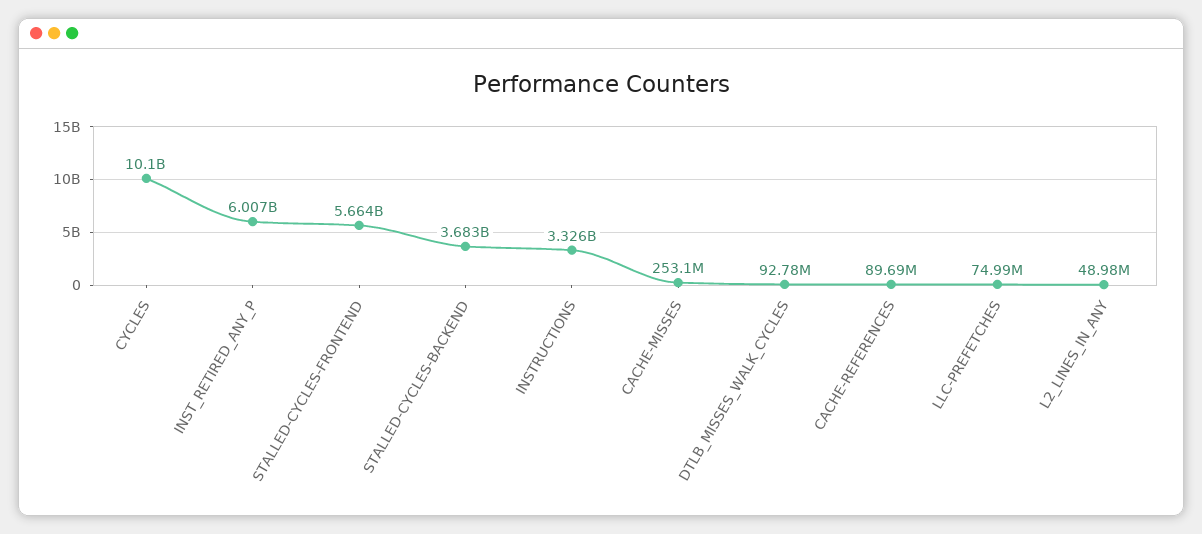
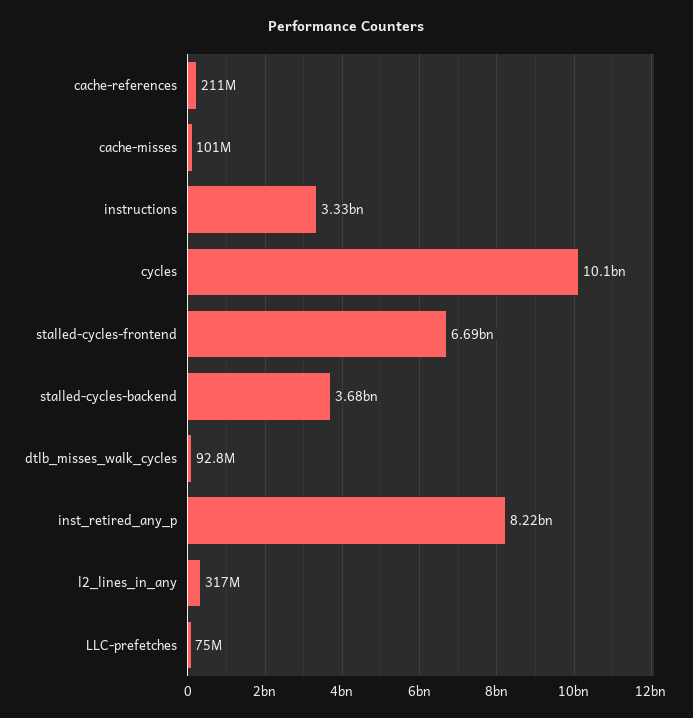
  {
    "CYCLES": 10100000000,
-   "INST_RETIRED_ANY_P": 6007000000,
+   "INST_RETIRED_ANY_P": 8220000000,
-   "STALLED-CYCLES-FRONTEND": 5664000000,
+   "STALLED-CYCLES-FRONTEND": 6690000000,
    "STALLED-CYCLES-BACKEND": 3683000000,
    "INSTRUCTIONS": 3326000000,
-   "CACHE-MISSES": 253100000,
+   "CACHE-MISSES": 101000000,
    "DTLB_MISSES_WALK_CYCLES": 92780000,
-   "CACHE-REFERENCES": 89690000,
+   "CACHE-REFERENCES": 211000000,
    "LLC-PREFETCHES": 74990000,
-   "L2_LINES_IN_ANY": 48980000
+   "L2_LINES_IN_ANY": 317000000
  }

